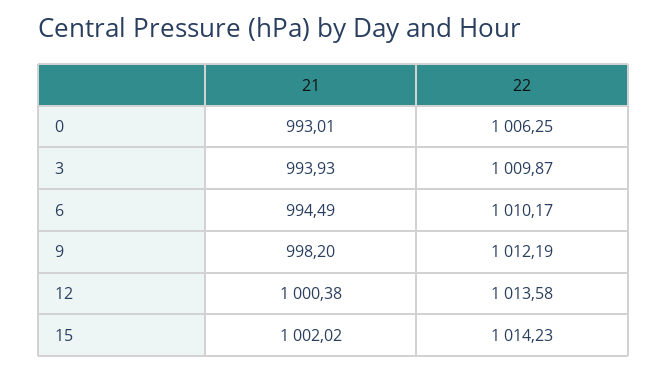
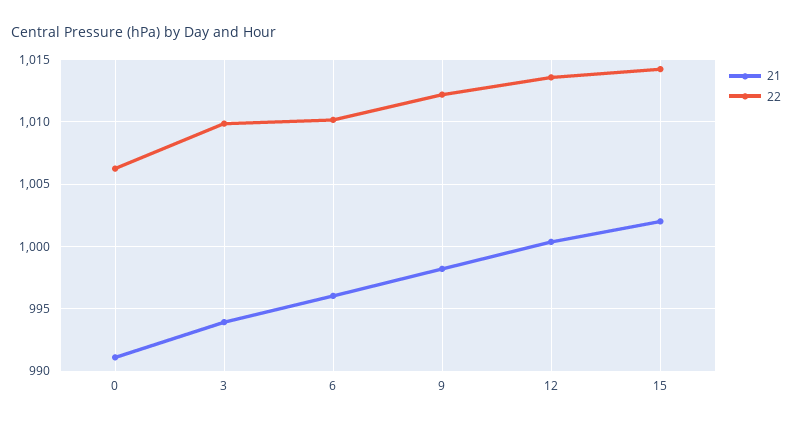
  {
    "21": {
-     "0": 993.01,
+     "0": 991,
      "3": 993.93,
-     "6": 994.49,
+     "6": 996,
      "9": 998.2,
      "12": 1000.38,
      "15": 1002.02
    },
    "22": {
      "0": 1006.25,
      "3": 1009.87,
      "6": 1010.17,
      "9": 1012.19,
      "12": 1013.58,
      "15": 1014.23
    }
  }

